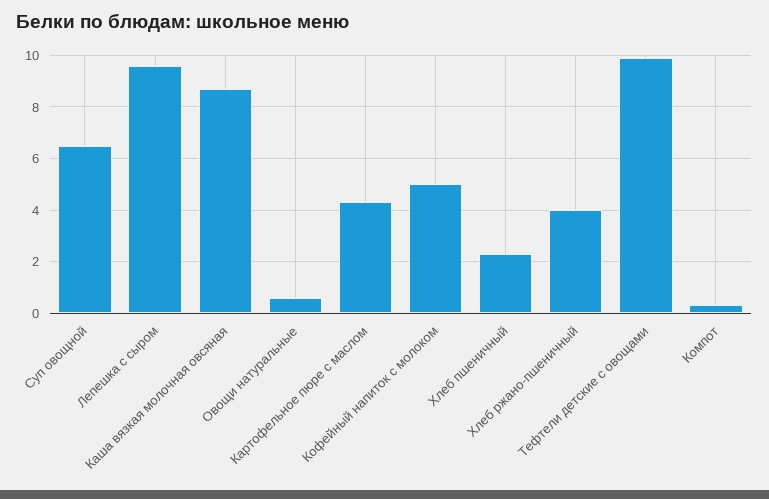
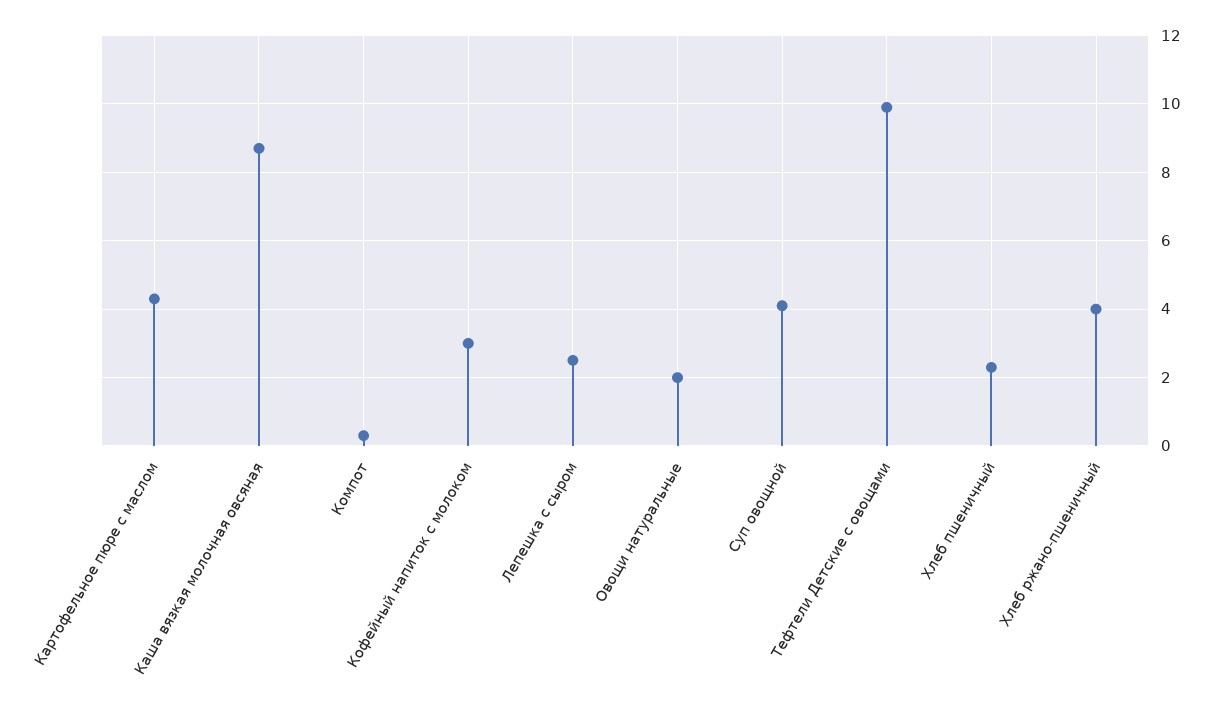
  {
-   "Суп овощной": 6.5,
+   "Суп овощной": 4,
-   "Лепешка с сыром": 9.5,
+   "Лепешка с сыром": 2.5,
    "Каша вязкая молочная овсяная": 8.5,
-   "Овощи натуральные": 0.5,
+   "Овощи натуральные": 2,
    "Картофельное пюре с маслом": 4.5,
-   "Кофейный напиток с молоком": 5,
+   "Кофейный напиток с молоком": 3,
    "Хлеб пшеничный": 2.5,
    "Хлеб ржано-пшеничный": 4,
    "Тефтели детские с овощами": 10,
    "Компот": 0.5
  }

